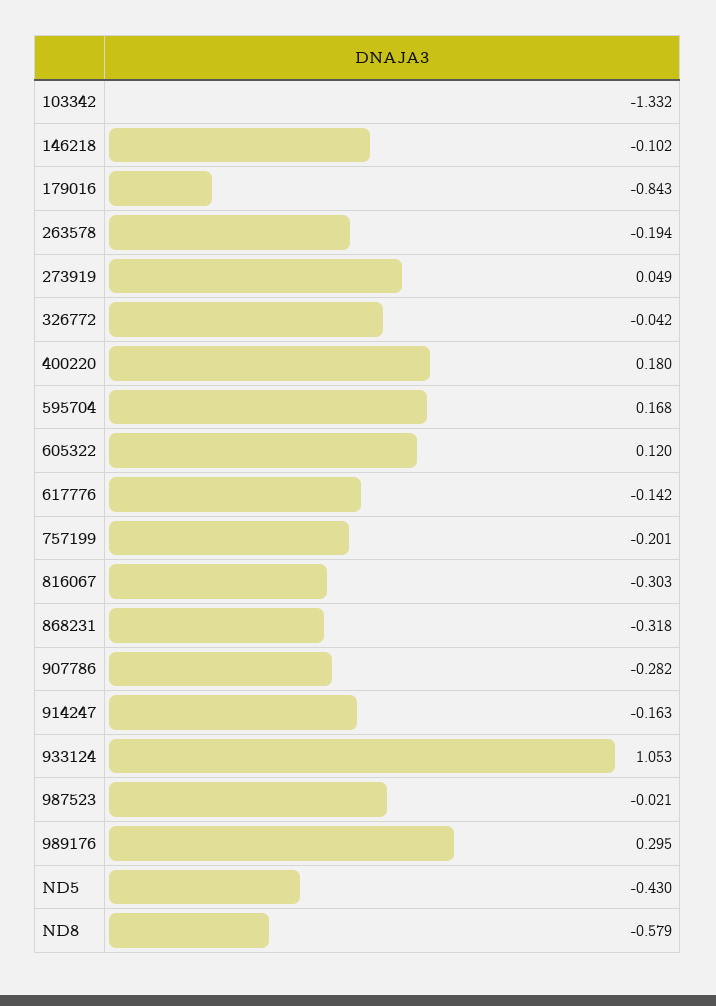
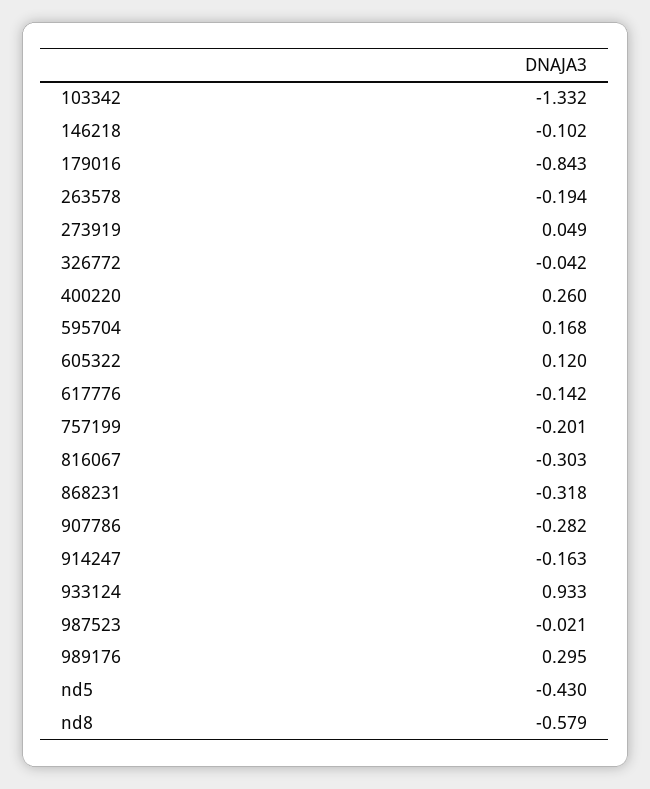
  {
    "103342": -1.332,
    "146218": -0.102,
    "179016": -0.843,
    "263578": -0.194,
    "273919": 0.049,
    "326772": -0.042,
-   "400220": 0.18,
+   "400220": 0.26,
    "595704": 0.168,
    "605322": 0.12,
    "617776": -0.142,
    "757199": -0.201,
    "816067": -0.303,
    "868231": -0.318,
    "907786": -0.282,
    "914247": -0.163,
-   "933124": 1.053,
+   "933124": 0.933,
    "987523": -0.021,
    "989176": 0.295,
    "ND5": -0.43,
    "ND8": -0.579
  }

